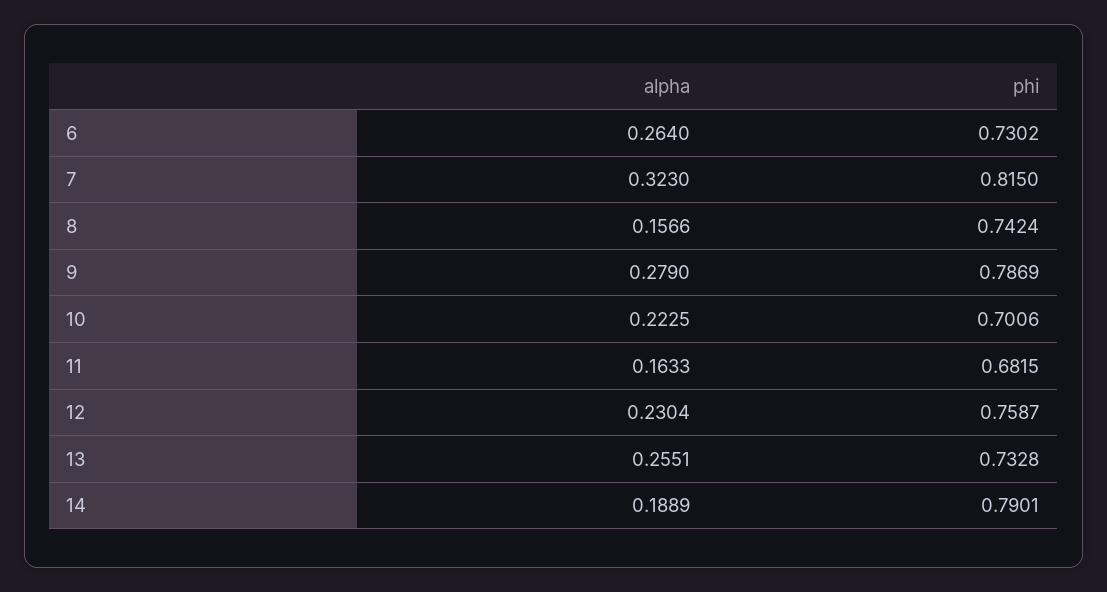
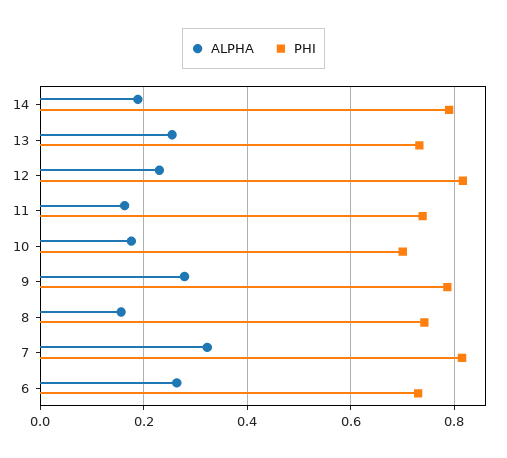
  {
    "alpha": {
      "6": 0.264,
      "7": 0.323,
      "8": 0.1566,
      "9": 0.279,
-     "10": 0.2225,
+     "10": 0.18,
      "11": 0.1633,
      "12": 0.2304,
      "13": 0.2551,
      "14": 0.1889
    },
    "phi": {
      "6": 0.7302,
      "7": 0.815,
      "8": 0.7424,
      "9": 0.7869,
      "10": 0.7006,
-     "11": 0.6815,
+     "11": 0.74,
-     "12": 0.7587,
+     "12": 0.82,
      "13": 0.7328,
      "14": 0.7901
    }
  }

